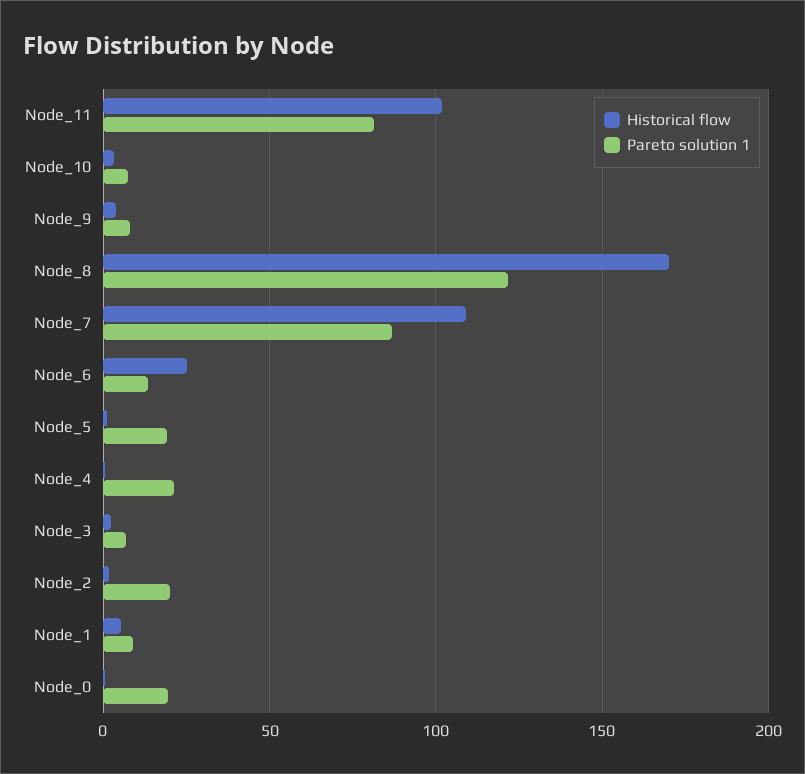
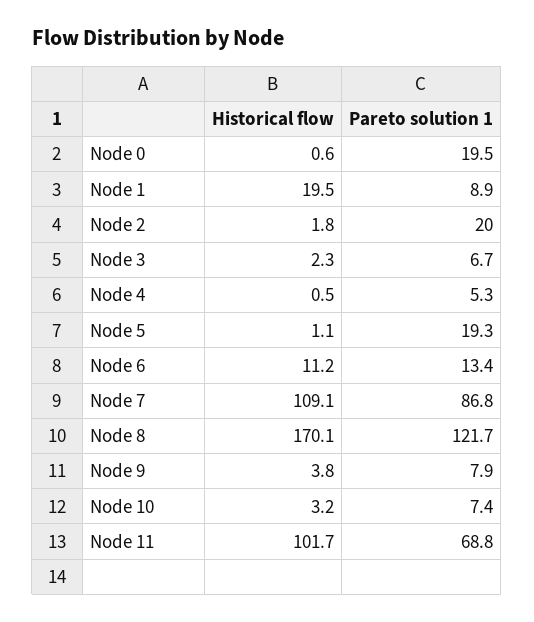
  {
    "Historical flow": {
      "Node_11": 101.7,
      "Node_10": 3.2,
      "Node_9": 3.8,
      "Node_8": 170.1,
      "Node_7": 109.1,
-     "Node_6": 25,
+     "Node_6": 11.2,
      "Node_5": 1.1,
      "Node_4": 0.5,
      "Node_3": 2.3,
      "Node_2": 1.8,
-     "Node_1": 5,
+     "Node_1": 19.5,
      "Node_0": 0.6
    },
    "Pareto solution 1": {
-     "Node_11": 80,
+     "Node_11": 68.8,
      "Node_10": 7.4,
      "Node_9": 7.9,
      "Node_8": 121.7,
      "Node_7": 86.8,
      "Node_6": 13.4,
      "Node_5": 19.3,
-     "Node_4": 20,
+     "Node_4": 5.3,
      "Node_3": 6.7,
      "Node_2": 20,
      "Node_1": 8.9,
      "Node_0": 19.5
    }
  }

